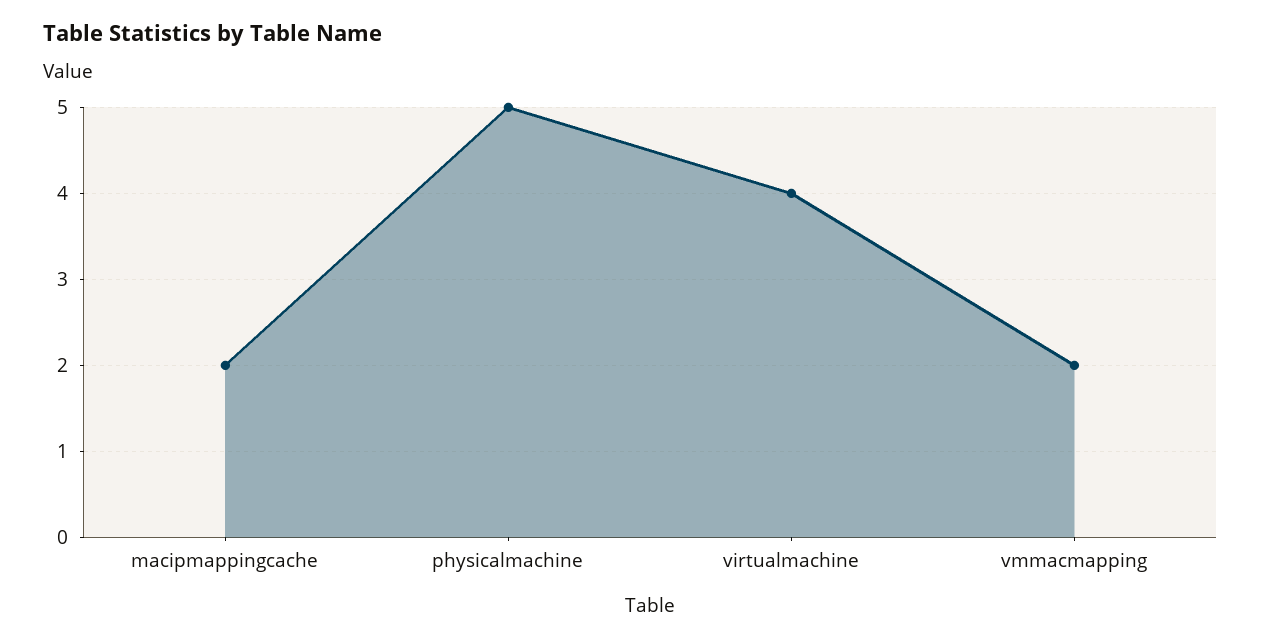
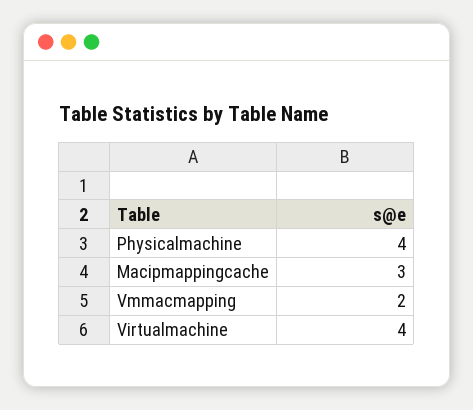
  {
-   "macipmappingcache": 2,
+   "macipmappingcache": 3,
-   "physicalmachine": 5,
+   "physicalmachine": 4,
    "virtualmachine": 4,
    "vmmacmapping": 2
  }

